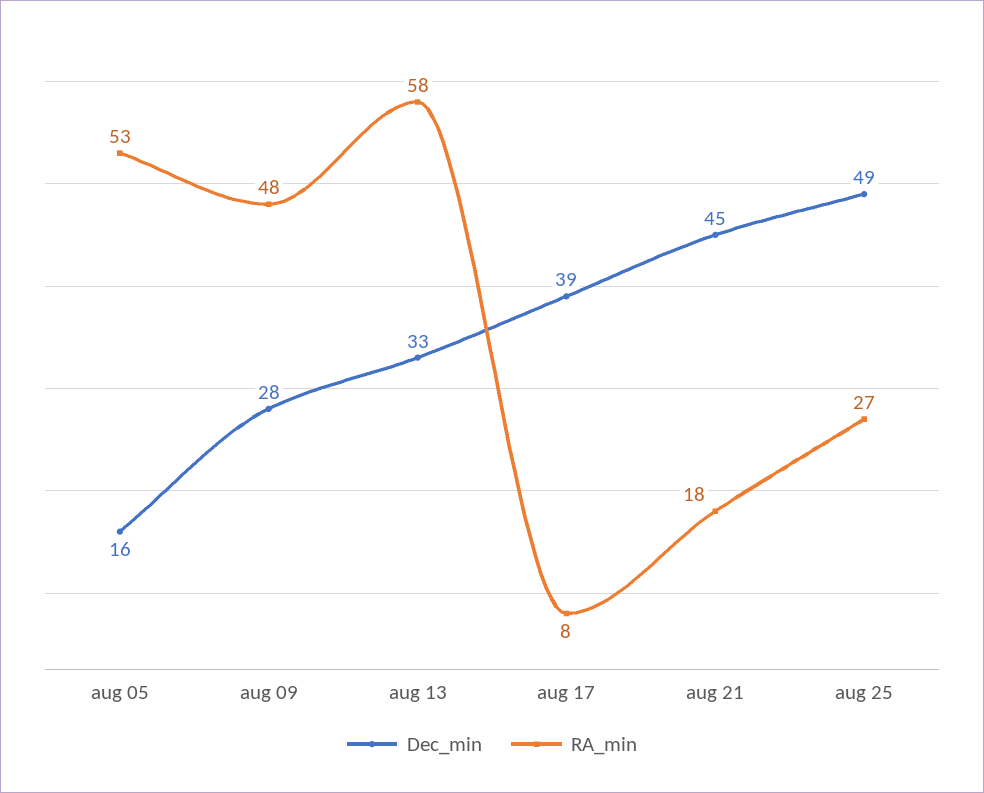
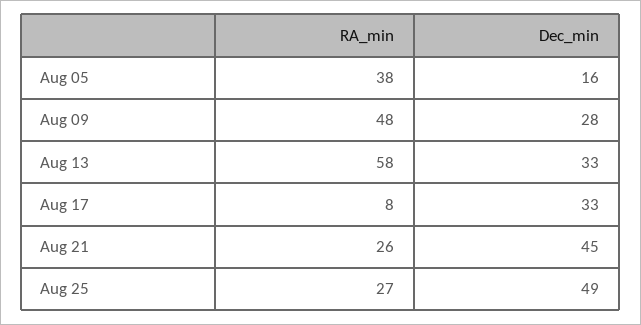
  {
    "Dec_min": {
      "aug 05": 16,
      "aug 09": 28,
      "aug 13": 33,
-     "aug 17": 39,
+     "aug 17": 33,
      "aug 21": 45,
      "aug 25": 49
    },
    "RA_min": {
-     "aug 05": 53,
+     "aug 05": 38,
      "aug 09": 48,
      "aug 13": 58,
      "aug 17": 8,
-     "aug 21": 18,
+     "aug 21": 26,
      "aug 25": 27
    }
  }

